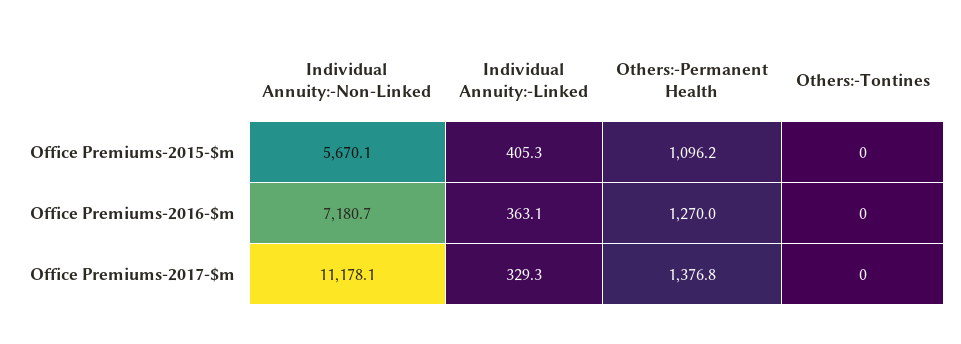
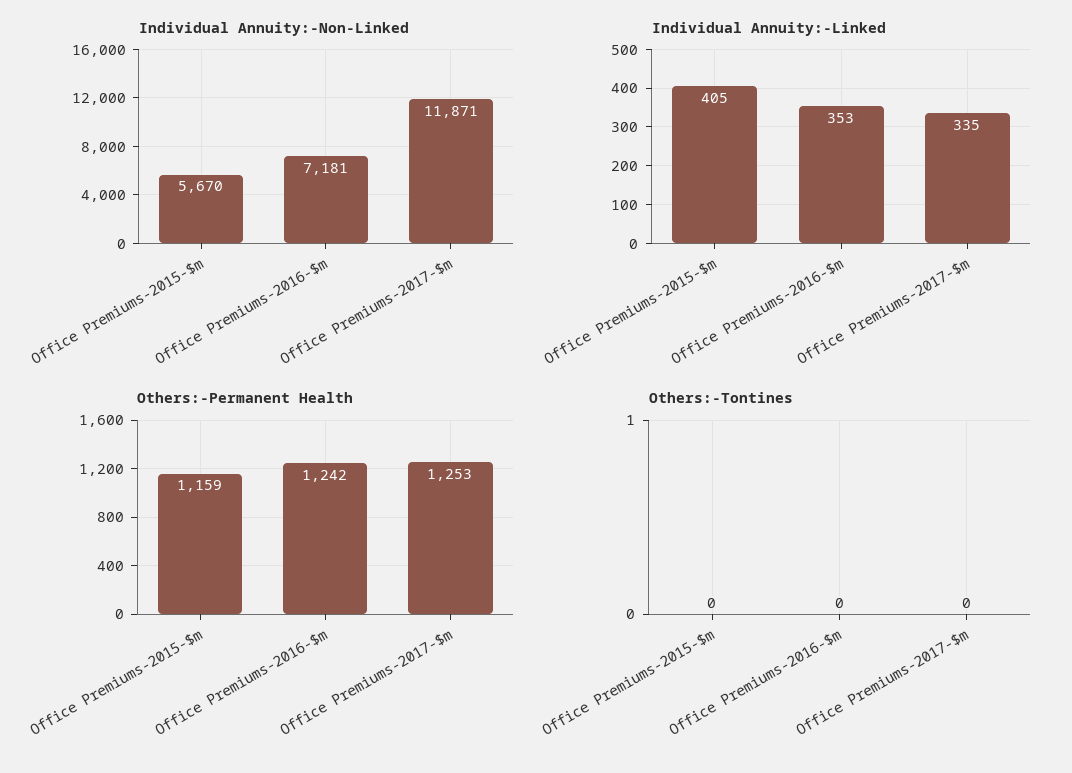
  {
    "Individual Annuity:-Non-Linked": {
      "Office Premiums-2015-$m": 5670.1,
      "Office Premiums-2016-$m": 7180.7,
-     "Office Premiums-2017-$m": 11178.1
+     "Office Premiums-2017-$m": 11871
    },
    "Individual Annuity:-Linked": {
      "Office Premiums-2015-$m": 405.3,
-     "Office Premiums-2016-$m": 363.1,
+     "Office Premiums-2016-$m": 353,
-     "Office Premiums-2017-$m": 329.3
+     "Office Premiums-2017-$m": 335
    },
    "Others:-Permanent Health": {
-     "Office Premiums-2015-$m": 1096.2,
+     "Office Premiums-2015-$m": 1159,
-     "Office Premiums-2016-$m": 1270,
+     "Office Premiums-2016-$m": 1242,
-     "Office Premiums-2017-$m": 1376.8
+     "Office Premiums-2017-$m": 1253
    },
    "Others:-Tontines": {
      "Office Premiums-2015-$m": 0,
      "Office Premiums-2016-$m": 0,
      "Office Premiums-2017-$m": 0
    }
  }

